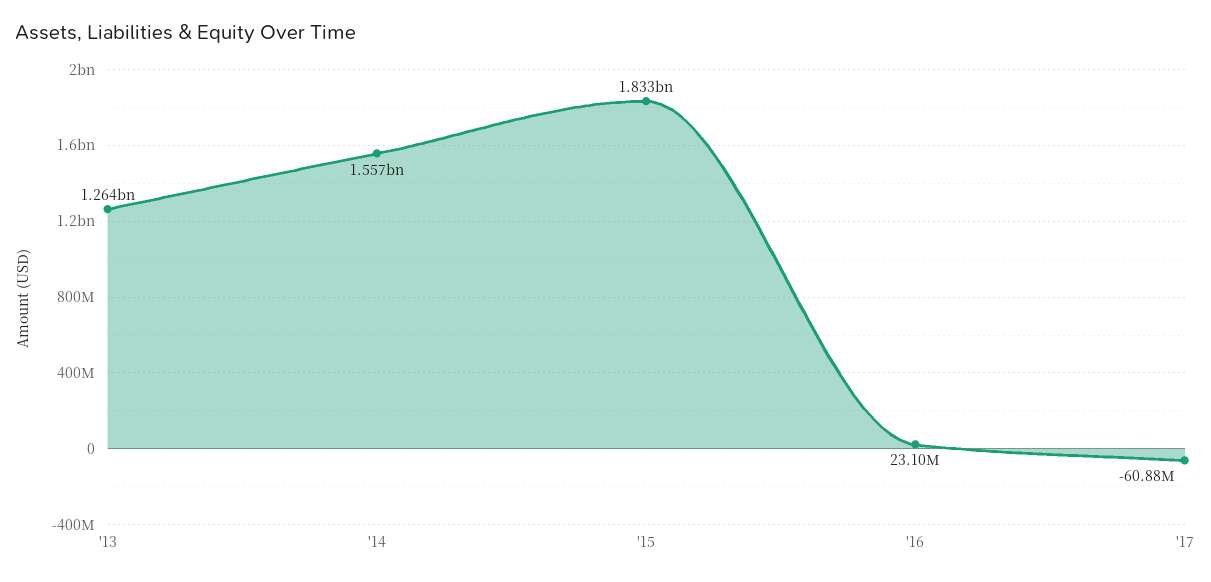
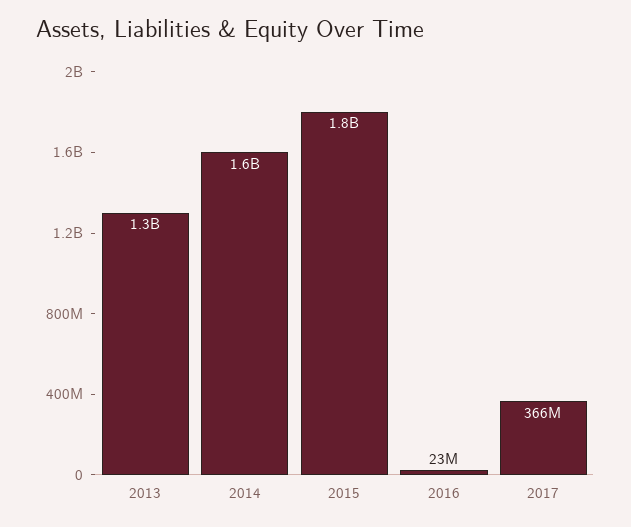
  {
    "'13": 1264000000,
    "'14": 1557000000,
    "'15": 1833000000,
    "'16": 23100000,
-   "'17": -60880000
+   "'17": 366000000
  }

